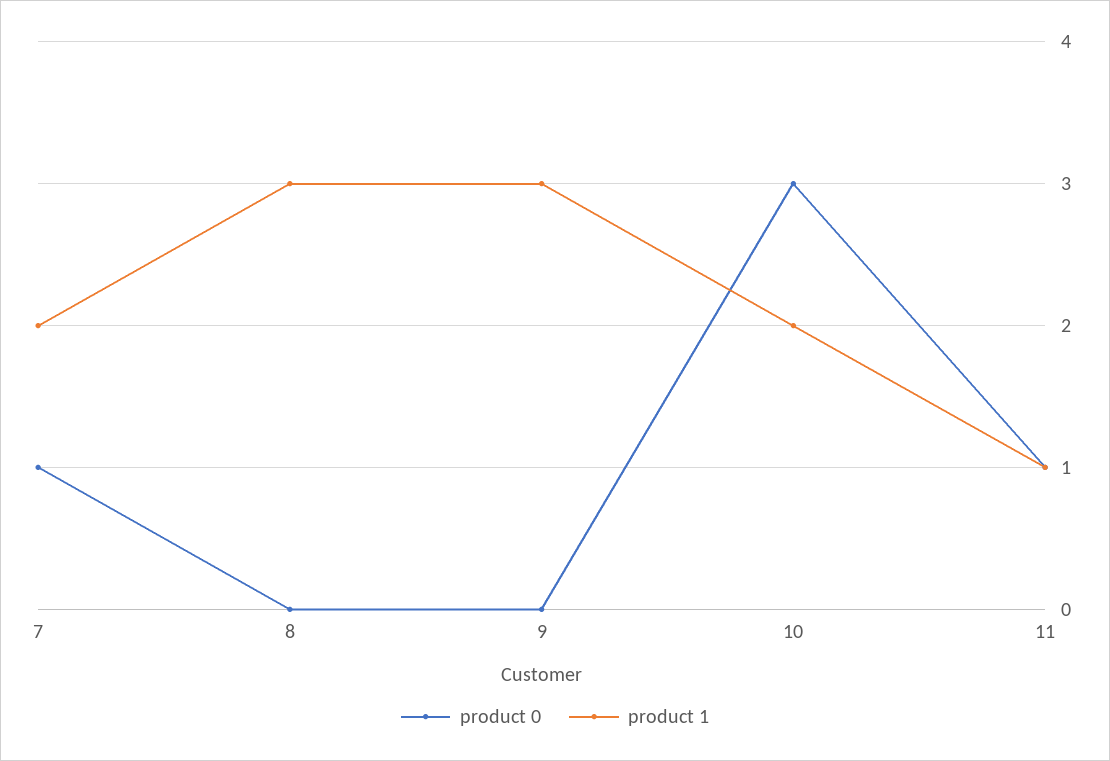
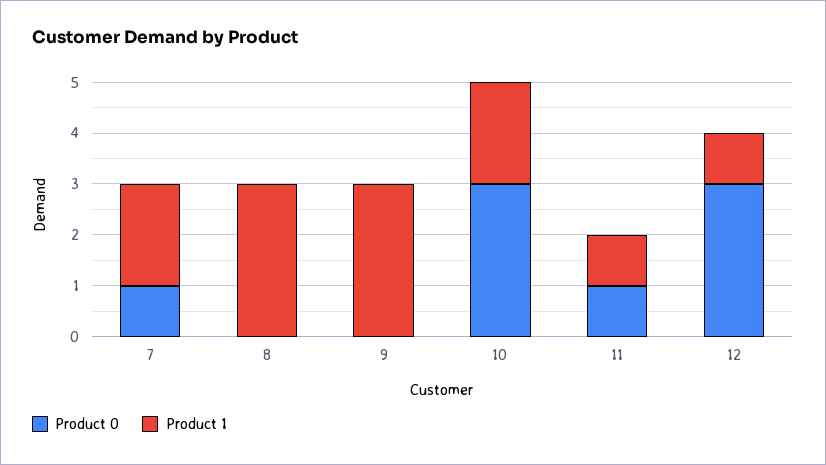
  {
    "product 0": {
      "7": 1,
      "8": 0,
      "9": 0,
      "10": 3,
-     "11": 1
+     "11": 1,
+     "12": 3
    },
    "product 1": {
      "7": 2,
      "8": 3,
      "9": 3,
      "10": 2,
-     "11": 1
+     "11": 1,
+     "12": 1
    }
  }

